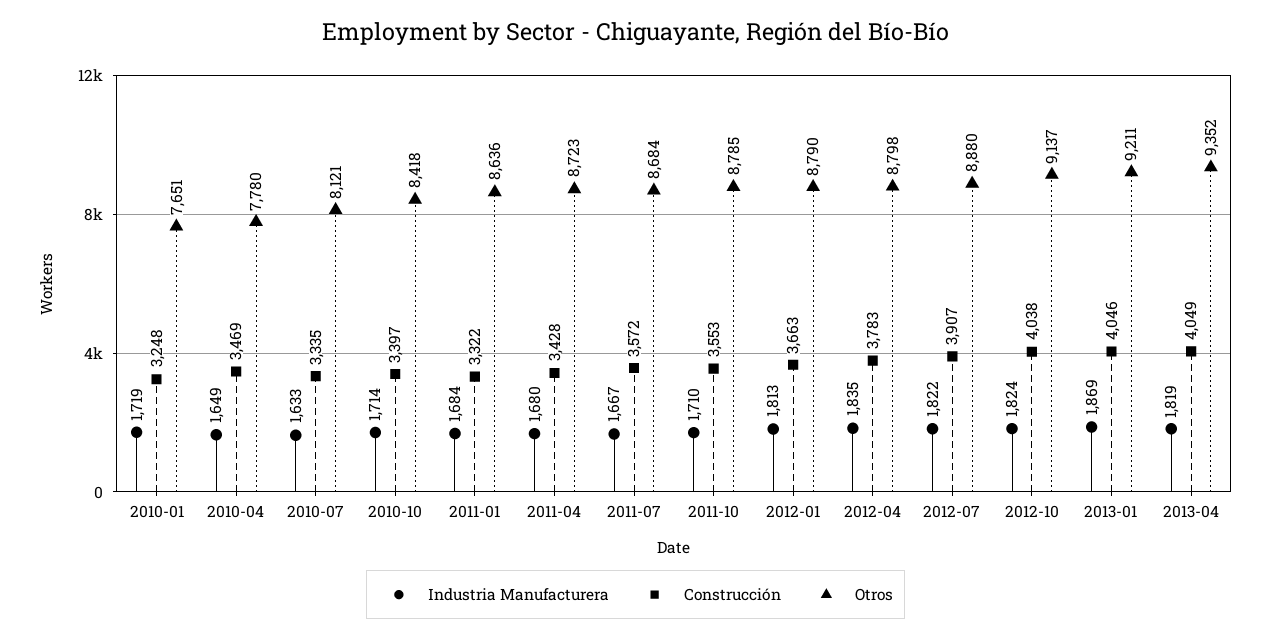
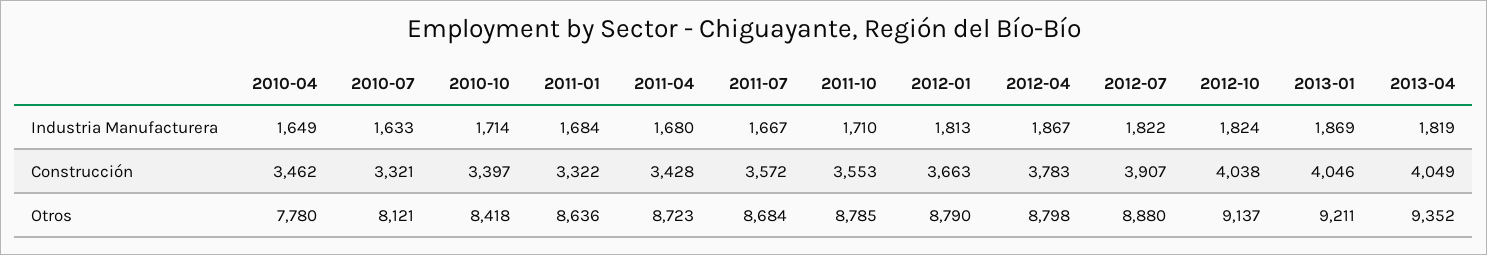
  {
    "Industria Manufacturera": {
-     "2010-01": 1719,
      "2010-04": 1649,
      "2010-07": 1633,
      "2010-10": 1714,
      "2011-01": 1684,
      "2011-04": 1680,
      "2011-07": 1667,
      "2011-10": 1710,
      "2012-01": 1813,
-     "2012-04": 1835,
+     "2012-04": 1867,
      "2012-07": 1822,
      "2012-10": 1824,
      "2013-01": 1869,
      "2013-04": 1819
    },
    "Construcción": {
-     "2010-01": 3248,
-     "2010-04": 3469,
+     "2010-04": 3462,
-     "2010-07": 3335,
+     "2010-07": 3321,
      "2010-10": 3397,
      "2011-01": 3322,
      "2011-04": 3428,
      "2011-07": 3572,
      "2011-10": 3553,
      "2012-01": 3663,
      "2012-04": 3783,
      "2012-07": 3907,
      "2012-10": 4038,
      "2013-01": 4046,
      "2013-04": 4049
    },
    "Otros": {
-     "2010-01": 7651,
      "2010-04": 7780,
      "2010-07": 8121,
      "2010-10": 8418,
      "2011-01": 8636,
      "2011-04": 8723,
      "2011-07": 8684,
      "2011-10": 8785,
      "2012-01": 8790,
      "2012-04": 8798,
      "2012-07": 8880,
      "2012-10": 9137,
      "2013-01": 9211,
      "2013-04": 9352
    }
  }

